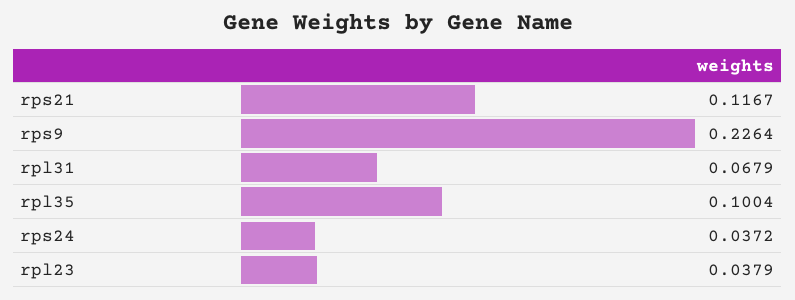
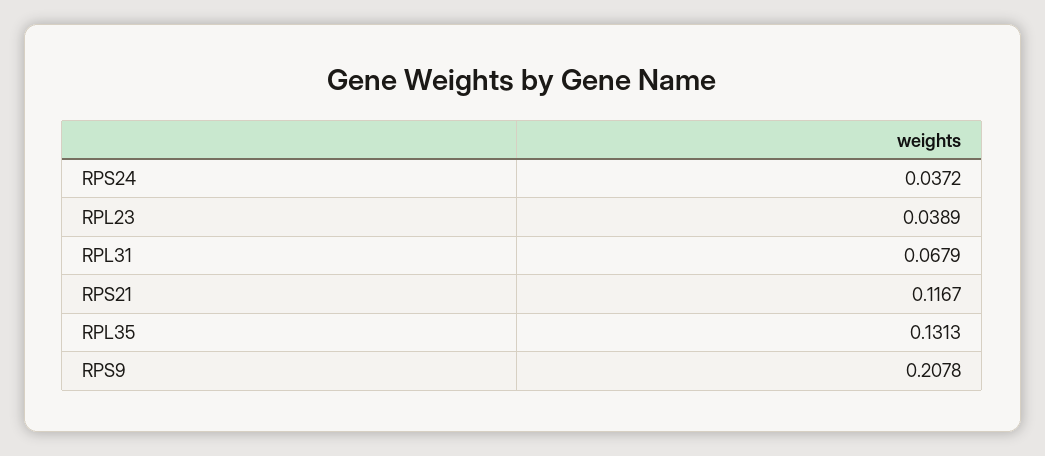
  {
    "rps21": 0.1167,
-   "rps9": 0.2264,
+   "rps9": 0.2078,
    "rpl31": 0.0679,
-   "rpl35": 0.1004,
+   "rpl35": 0.1313,
    "rps24": 0.0372,
-   "rpl23": 0.0379
+   "rpl23": 0.0389
  }

